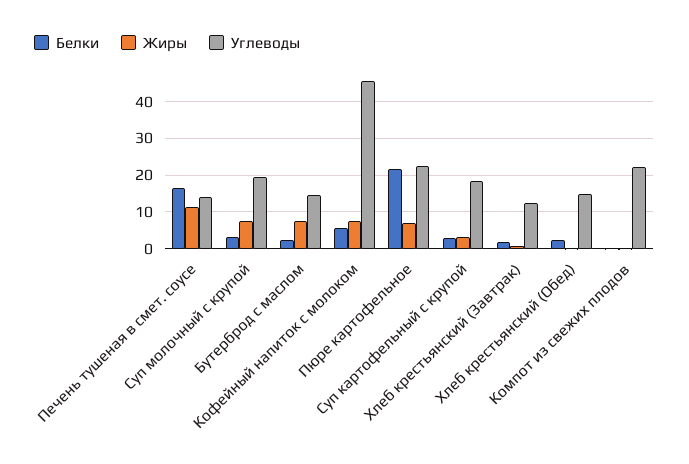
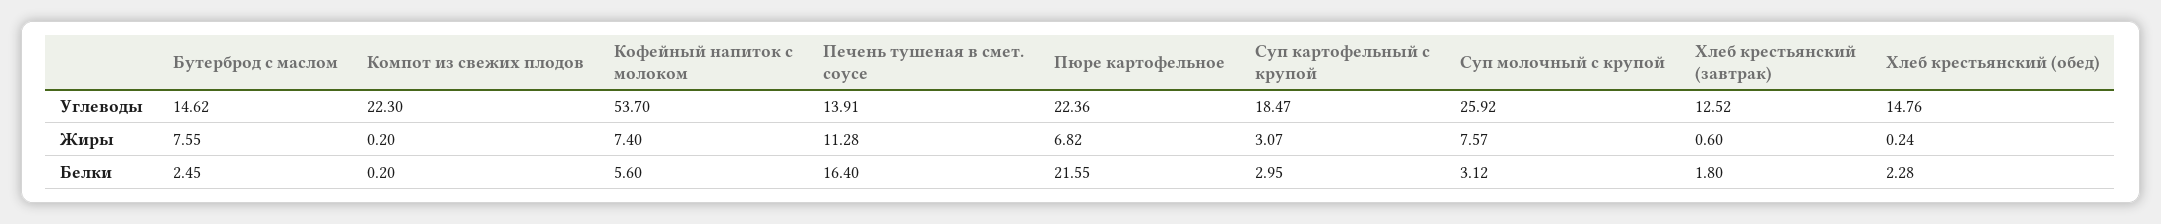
  {
    "Белки": {
      "Печень тушеная в смет. соусе": 16.4,
      "Суп молочный с крупой": 3.12,
      "Бутерброд с маслом": 2.45,
      "Кофейный напиток с молоком": 5.6,
      "Пюре картофельное": 21.55,
      "Суп картофельный с крупой": 2.95,
      "Хлеб крестьянский (Завтрак)": 1.8,
      "Хлеб крестьянский (Обед)": 2.28,
      "Компот из свежих плодов": 0.2
    },
    "Жиры": {
      "Печень тушеная в смет. соусе": 11.28,
      "Суп молочный с крупой": 7.57,
      "Бутерброд с маслом": 7.55,
      "Кофейный напиток с молоком": 7.4,
      "Пюре картофельное": 6.82,
      "Суп картофельный с крупой": 3.07,
      "Хлеб крестьянский (Завтрак)": 0.6,
      "Хлеб крестьянский (Обед)": 0.24,
      "Компот из свежих плодов": 0.2
    },
    "Углеводы": {
      "Печень тушеная в смет. соусе": 13.91,
-     "Суп молочный с крупой": 20,
+     "Суп молочный с крупой": 25.92,
      "Бутерброд с маслом": 14.62,
-     "Кофейный напиток с молоком": 46,
+     "Кофейный напиток с молоком": 53.7,
      "Пюре картофельное": 22.36,
      "Суп картофельный с крупой": 18.47,
      "Хлеб крестьянский (Завтрак)": 12.52,
      "Хлеб крестьянский (Обед)": 14.76,
      "Компот из свежих плодов": 22.3
    }
  }

